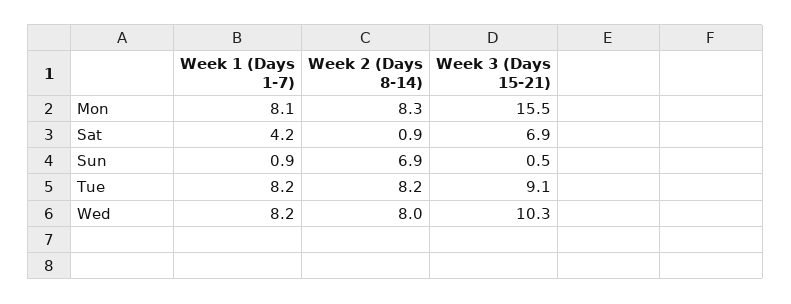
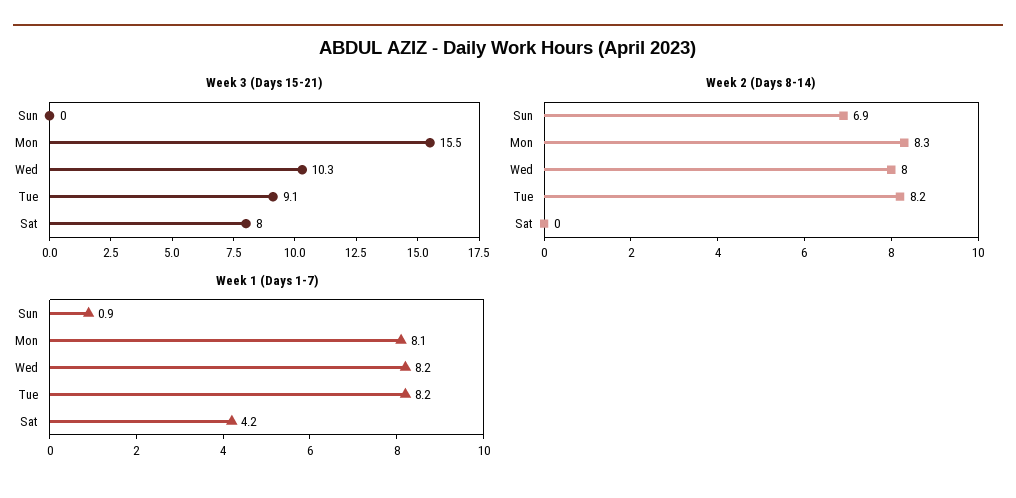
  {
    "Week 1 (Days 1-7)": {
      "Mon": 8.1,
      "Sat": 4.2,
      "Sun": 0.9,
      "Tue": 8.2,
      "Wed": 8.2
    },
    "Week 2 (Days 8-14)": {
      "Mon": 8.3,
-     "Sat": 0.9,
+     "Sat": 0,
      "Sun": 6.9,
      "Tue": 8.2,
      "Wed": 8
    },
    "Week 3 (Days 15-21)": {
      "Mon": 15.5,
-     "Sat": 6.9,
+     "Sat": 8,
-     "Sun": 0.5,
+     "Sun": 0,
      "Tue": 9.1,
      "Wed": 10.3
    }
  }

